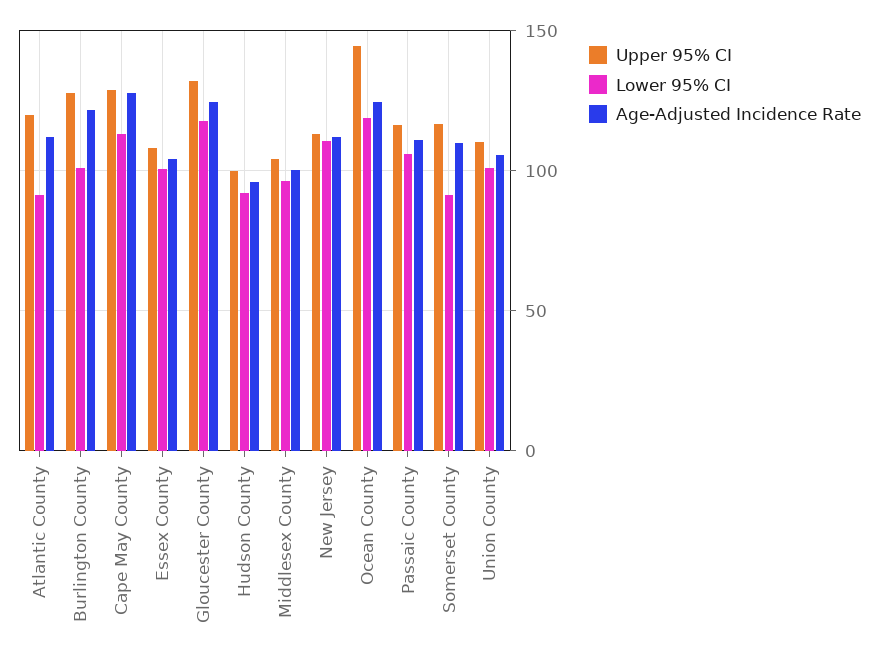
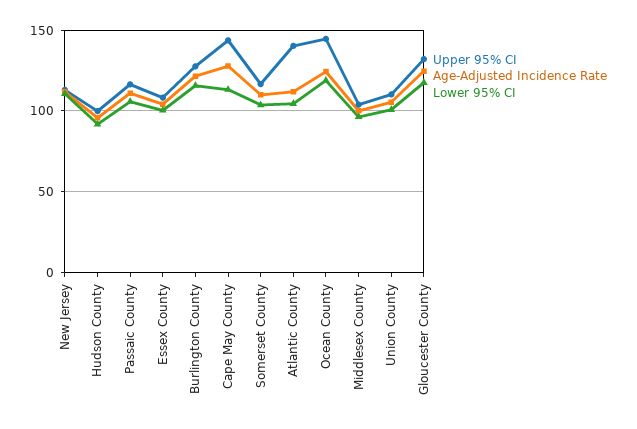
  {
    "Upper 95% CI": {
-     "Atlantic County": 120,
+     "Atlantic County": 140,
      "Burlington County": 130,
-     "Cape May County": 130,
+     "Cape May County": 145,
      "Essex County": 110,
      "Gloucester County": 130,
      "Hudson County": 100,
      "Middlesex County": 105,
      "New Jersey": 115,
      "Ocean County": 145,
      "Passaic County": 115,
      "Somerset County": 115,
      "Union County": 110
    },
    "Lower 95% CI": {
-     "Atlantic County": 90,
+     "Atlantic County": 105,
-     "Burlington County": 100,
+     "Burlington County": 115,
      "Cape May County": 115,
      "Essex County": 100,
      "Gloucester County": 120,
      "Hudson County": 90,
      "Middlesex County": 95,
      "New Jersey": 110,
      "Ocean County": 120,
      "Passaic County": 105,
-     "Somerset County": 90,
+     "Somerset County": 105,
      "Union County": 100
    },
    "Age-Adjusted Incidence Rate": {
      "Atlantic County": 110,
      "Burlington County": 120,
      "Cape May County": 130,
      "Essex County": 105,
      "Gloucester County": 125,
      "Hudson County": 95,
      "Middlesex County": 100,
      "New Jersey": 110,
      "Ocean County": 125,
      "Passaic County": 110,
      "Somerset County": 110,
      "Union County": 105
    }
  }

